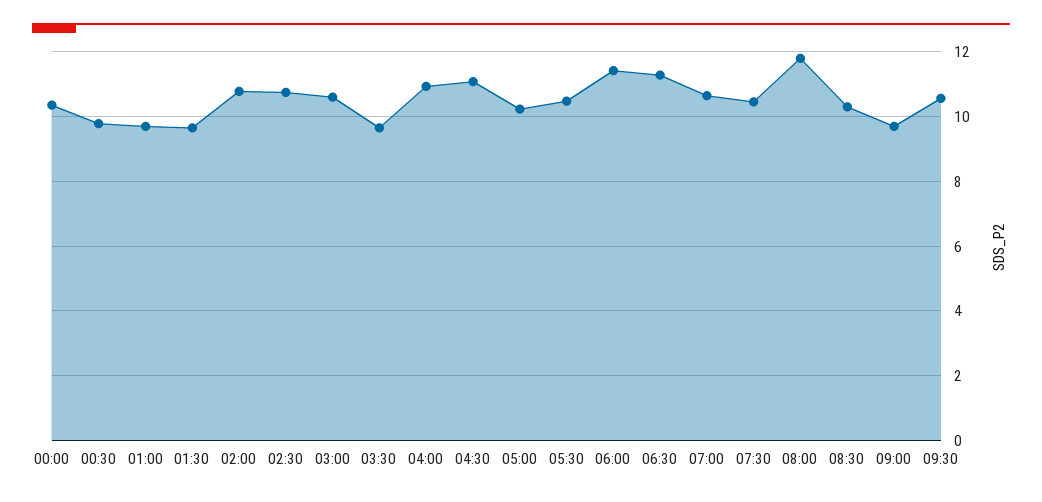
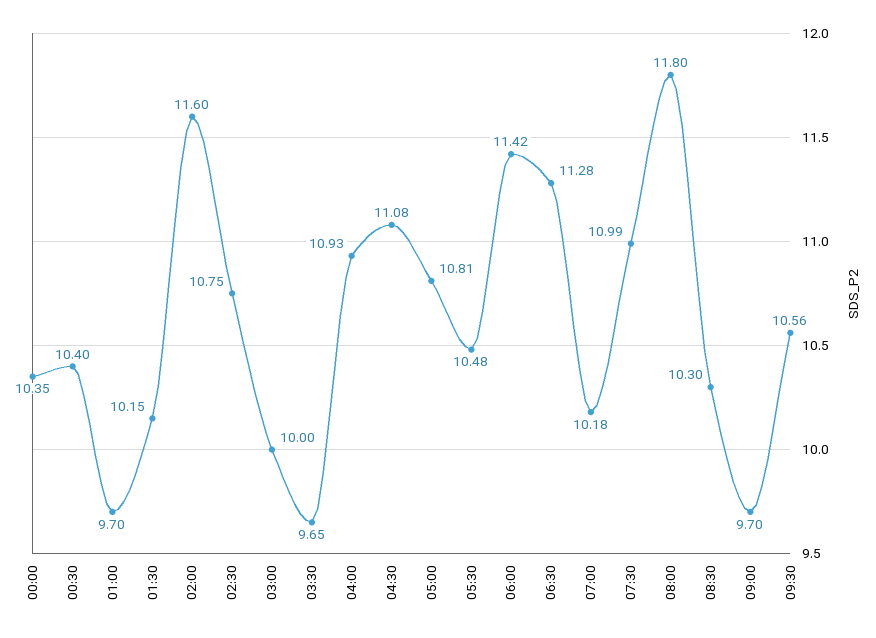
  {
    "00:00": 10.35,
-   "00:30": 9.8,
+   "00:30": 10.4,
    "01:00": 9.7,
-   "01:30": 9.6,
+   "01:30": 10.15,
-   "02:00": 10.8,
+   "02:00": 11.6,
    "02:30": 10.75,
-   "03:00": 10.6,
+   "03:00": 10,
    "03:30": 9.65,
    "04:00": 10.93,
    "04:30": 11.08,
-   "05:00": 10.2,
+   "05:00": 10.81,
    "05:30": 10.48,
    "06:00": 11.42,
    "06:30": 11.28,
-   "07:00": 10.6,
+   "07:00": 10.18,
-   "07:30": 10.4,
+   "07:30": 10.99,
    "08:00": 11.8,
    "08:30": 10.3,
    "09:00": 9.7,
    "09:30": 10.56
  }

